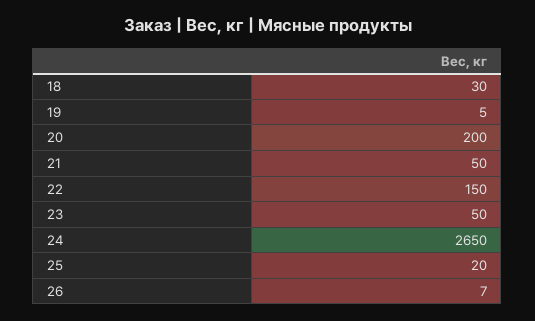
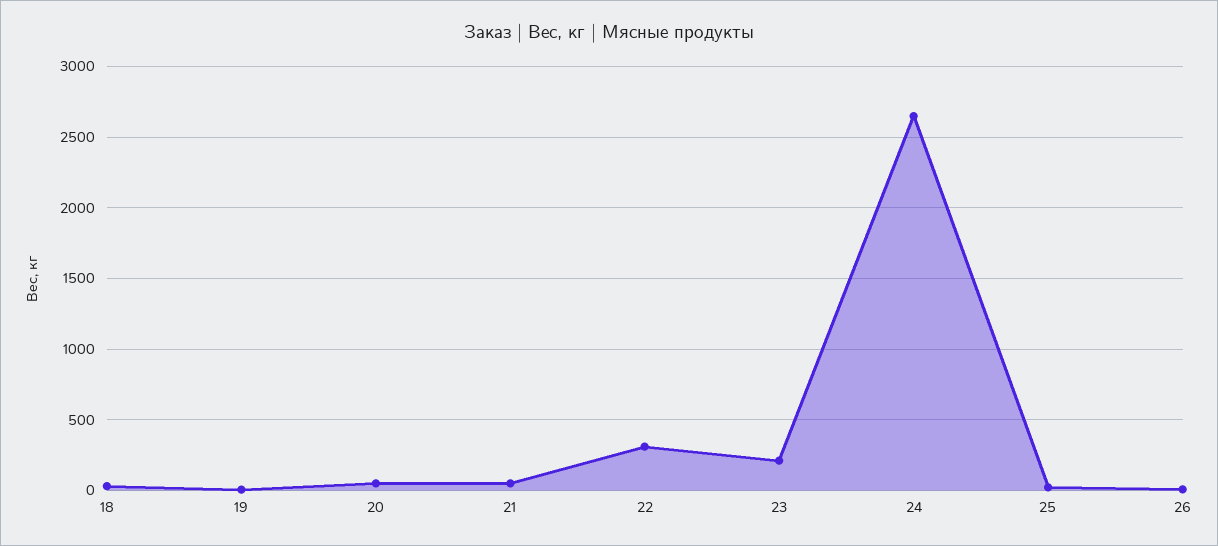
  {
    "18": 30,
    "19": 5,
-   "20": 200,
+   "20": 50,
    "21": 50,
-   "22": 150,
+   "22": 300,
-   "23": 50,
+   "23": 200,
    "24": 2650,
    "25": 20,
    "26": 7
  }

